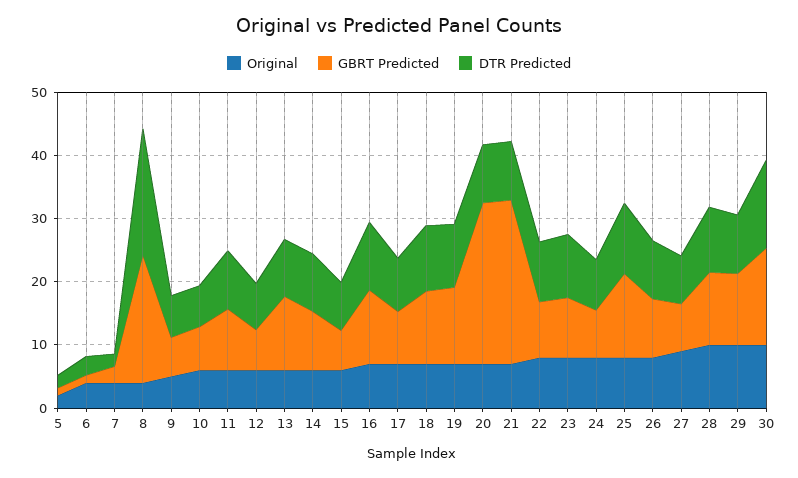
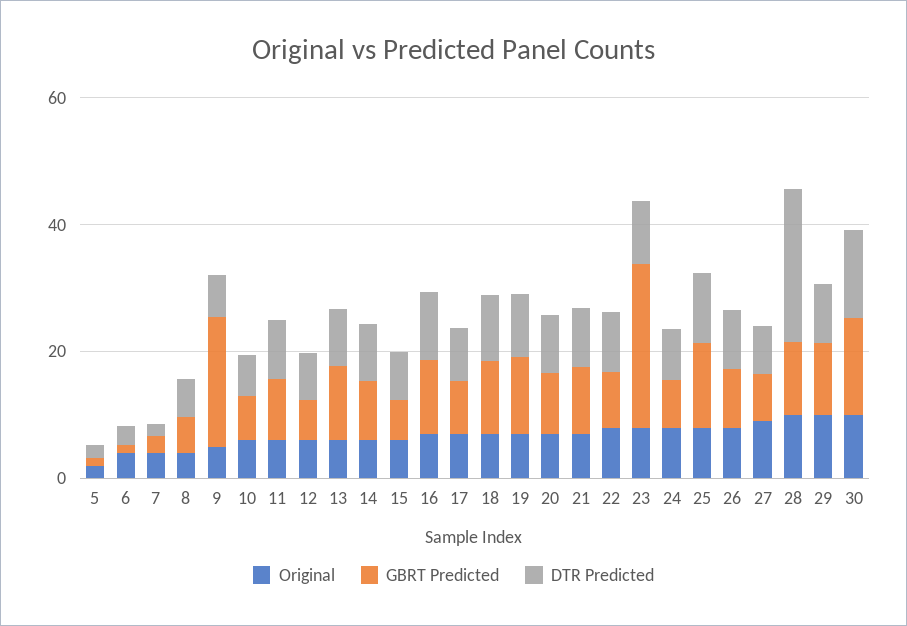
  {
    "Original": {
      "5": 2,
      "6": 4,
      "7": 4,
      "8": 4,
      "9": 6,
      "10": 6,
      "11": 6,
      "12": 6,
      "13": 6,
      "14": 6,
      "15": 6,
      "16": 8,
      "17": 8,
      "18": 8,
      "19": 8,
      "20": 8,
      "21": 8,
      "22": 8,
      "23": 8,
      "24": 8,
      "25": 8,
      "26": 8,
      "27": 10,
      "28": 10,
      "29": 10,
      "30": 10
    },
    "GBRT Predicted": {
      "5": 2,
      "6": 2,
      "7": 2,
-     "8": 20,
+     "8": 5,
-     "9": 6,
+     "9": 20,
      "10": 6,
      "11": 10,
      "12": 6,
      "13": 12,
      "14": 10,
      "15": 6,
      "16": 12,
      "17": 8,
      "18": 12,
      "19": 12,
-     "20": 26,
+     "20": 10,
-     "21": 26,
+     "21": 10,
      "22": 8,
-     "23": 10,
+     "23": 25,
      "24": 8,
      "25": 14,
      "26": 10,
      "27": 8,
      "28": 12,
      "29": 12,
      "30": 16
    },
    "DTR Predicted": {
      "5": 2,
      "6": 4,
      "7": 2,
-     "8": 20,
+     "8": 5,
      "9": 6,
      "10": 6,
      "11": 10,
      "12": 8,
      "13": 10,
      "14": 10,
      "15": 8,
      "16": 10,
      "17": 8,
      "18": 10,
      "19": 10,
      "20": 10,
      "21": 10,
      "22": 10,
      "23": 10,
      "24": 8,
      "25": 12,
      "26": 10,
      "27": 8,
-     "28": 10,
+     "28": 25,
      "29": 10,
      "30": 14
    }
  }

